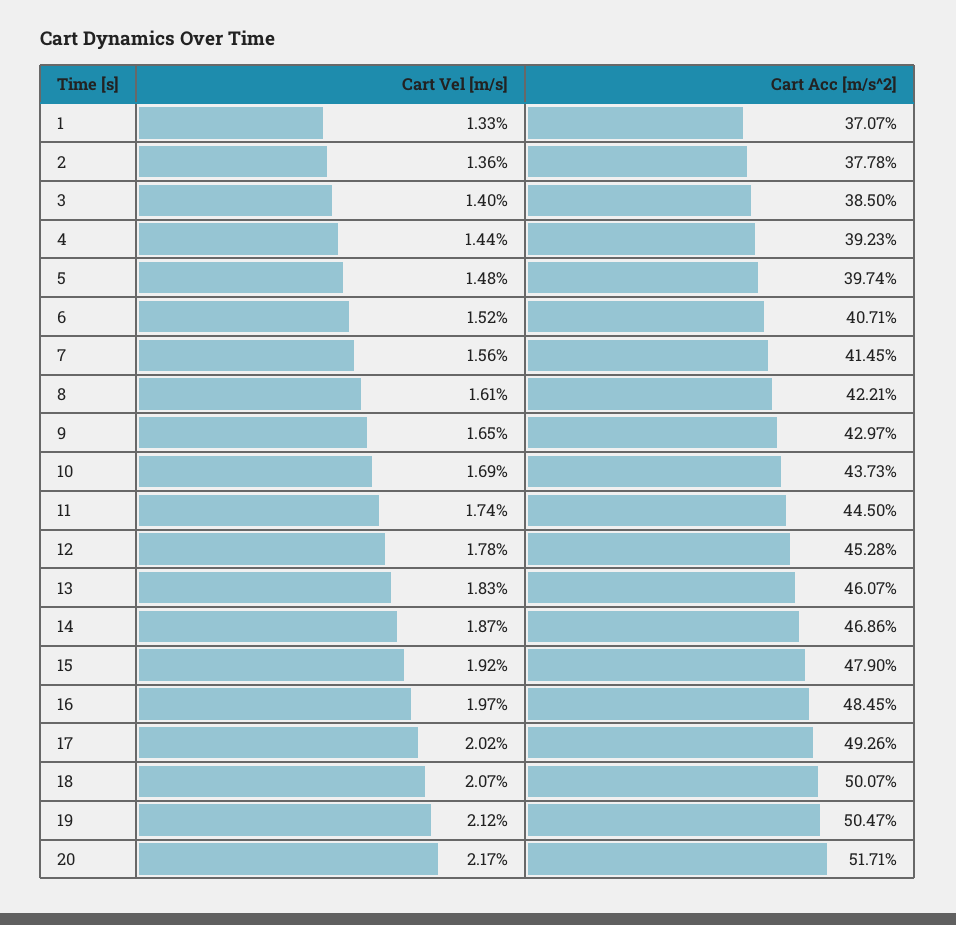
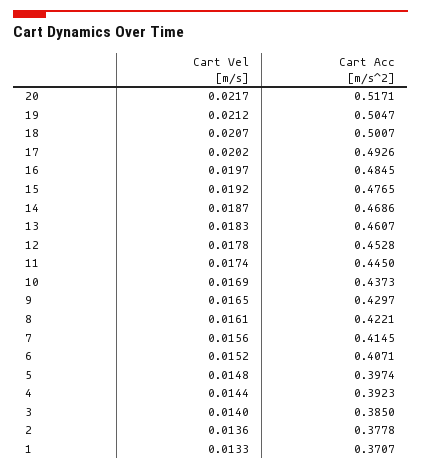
  {
    "Cart Vel [m/s]": {
      "1": 0.0133,
      "2": 0.0136,
      "3": 0.014,
      "4": 0.0144,
      "5": 0.0148,
      "6": 0.0152,
      "7": 0.0156,
      "8": 0.0161,
      "9": 0.0165,
      "10": 0.0169,
      "11": 0.0174,
      "12": 0.0178,
      "13": 0.0183,
      "14": 0.0187,
      "15": 0.0192,
      "16": 0.0197,
      "17": 0.0202,
      "18": 0.0207,
      "19": 0.0212,
      "20": 0.0217
    },
    "Cart Acc [m/s^2]": {
      "1": 0.3707,
      "2": 0.3778,
      "3": 0.385,
      "4": 0.3923,
      "5": 0.3974,
      "6": 0.4071,
      "7": 0.4145,
      "8": 0.4221,
      "9": 0.4297,
      "10": 0.4373,
      "11": 0.445,
      "12": 0.4528,
      "13": 0.4607,
      "14": 0.4686,
-     "15": 0.479,
+     "15": 0.4765,
      "16": 0.4845,
      "17": 0.4926,
      "18": 0.5007,
      "19": 0.5047,
      "20": 0.5171
    }
  }

